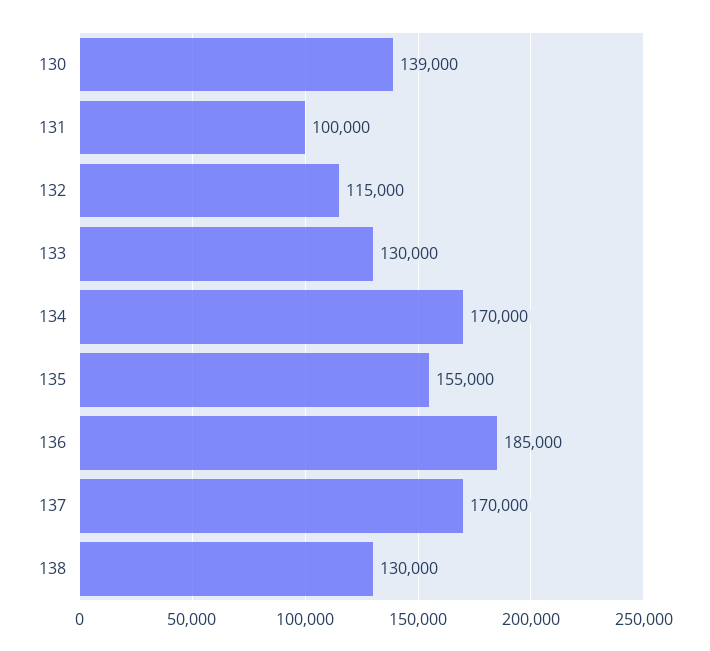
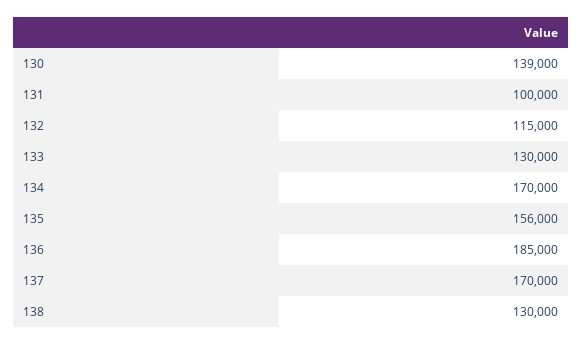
  {
    "130": 139000,
    "131": 100000,
    "132": 115000,
    "133": 130000,
    "134": 170000,
-   "135": 155000,
+   "135": 156000,
    "136": 185000,
    "137": 170000,
    "138": 130000
  }

